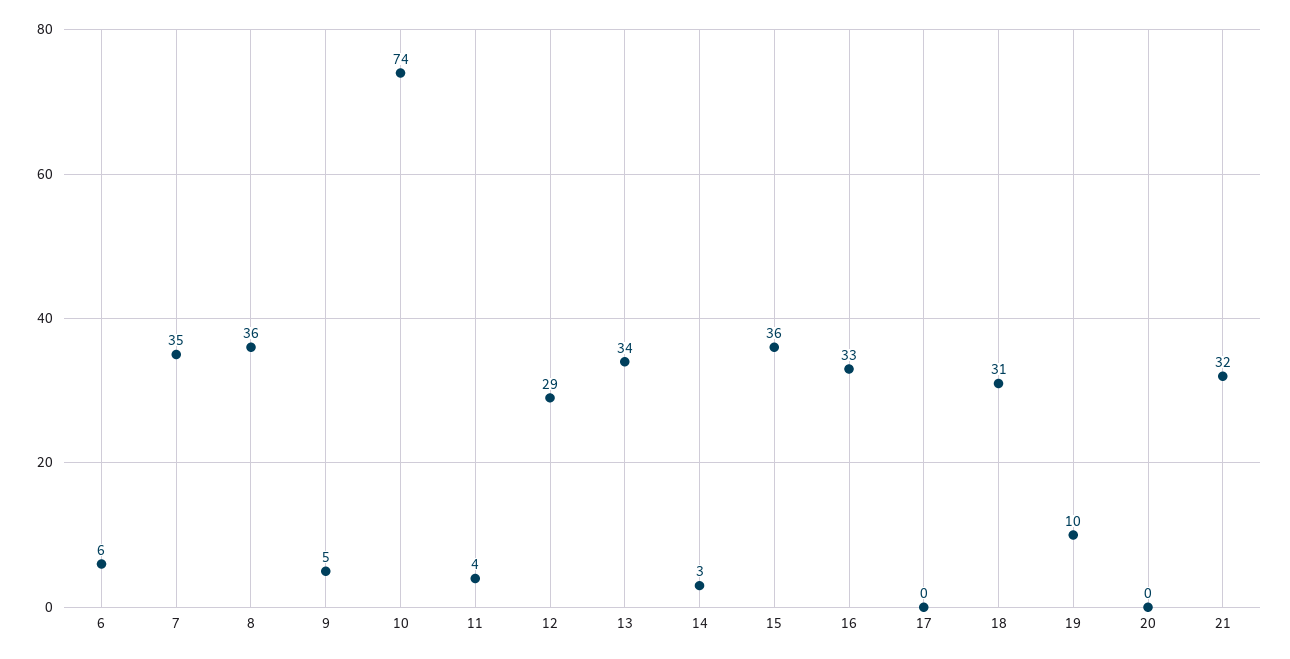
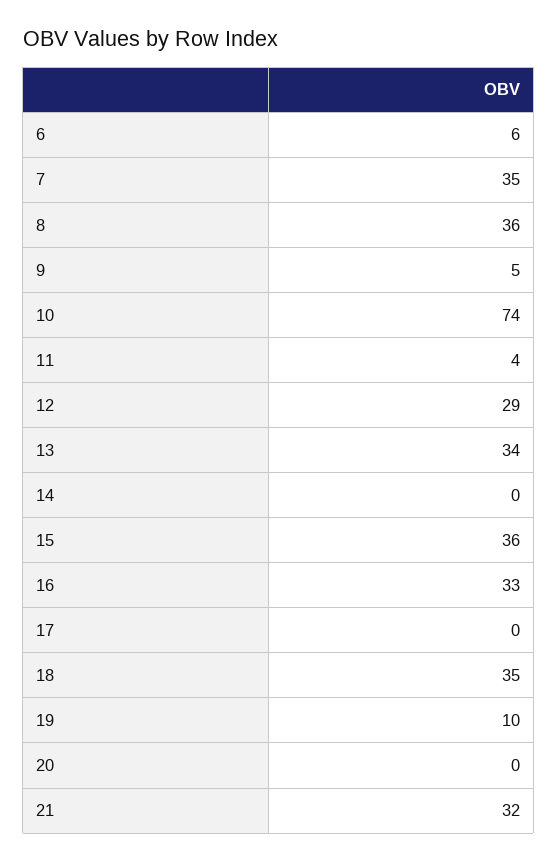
  {
    "6": 6,
    "7": 35,
    "8": 36,
    "9": 5,
    "10": 74,
    "11": 4,
    "12": 29,
    "13": 34,
-   "14": 3,
+   "14": 0,
    "15": 36,
    "16": 33,
    "17": 0,
-   "18": 31,
+   "18": 35,
    "19": 10,
    "20": 0,
    "21": 32
  }

